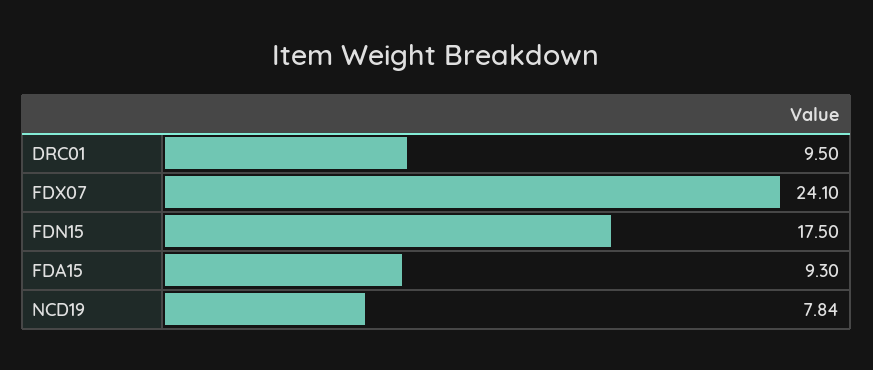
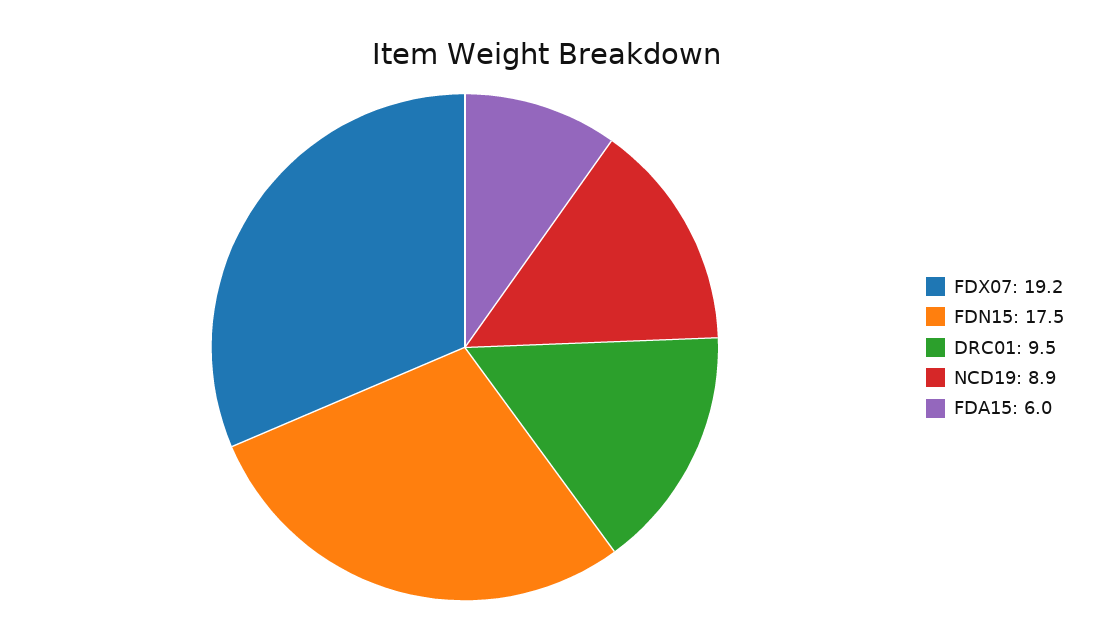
  {
    "DRC01": 9.5,
-   "FDX07": 24.1,
+   "FDX07": 19.2,
    "FDN15": 17.5,
-   "FDA15": 9.3,
+   "FDA15": 6,
-   "NCD19": 7.84
+   "NCD19": 8.9
  }

